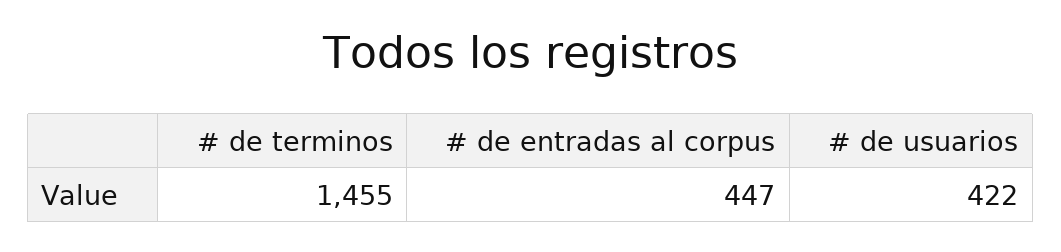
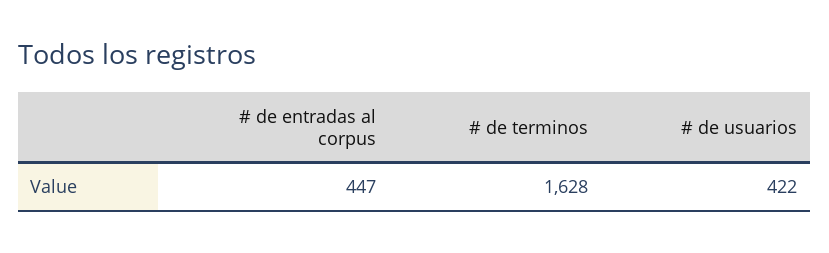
  {
-   "# de terminos": 1455,
+   "# de terminos": 1628,
    "# de entradas al corpus": 447,
    "# de usuarios": 422
  }

